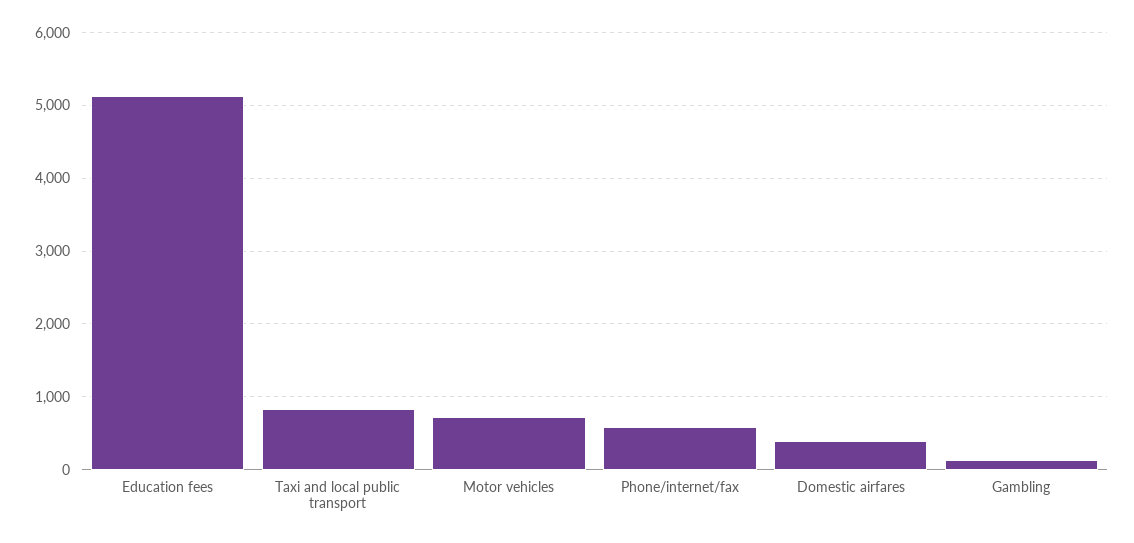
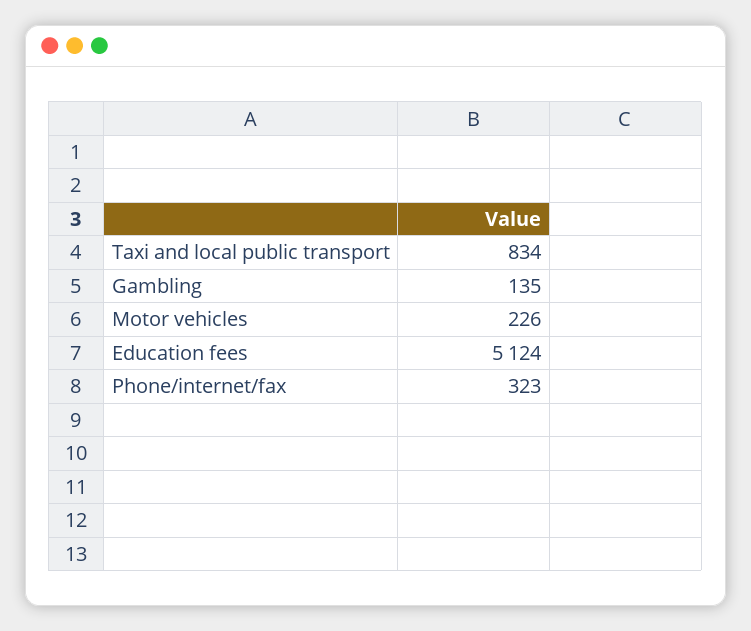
  {
    "Education fees": 5124,
    "Taxi and local public transport": 834,
-   "Motor vehicles": 700,
+   "Motor vehicles": 226,
-   "Phone/internet/fax": 600,
+   "Phone/internet/fax": 323,
-   "Domestic airfares": 400,
    "Gambling": 135
  }

